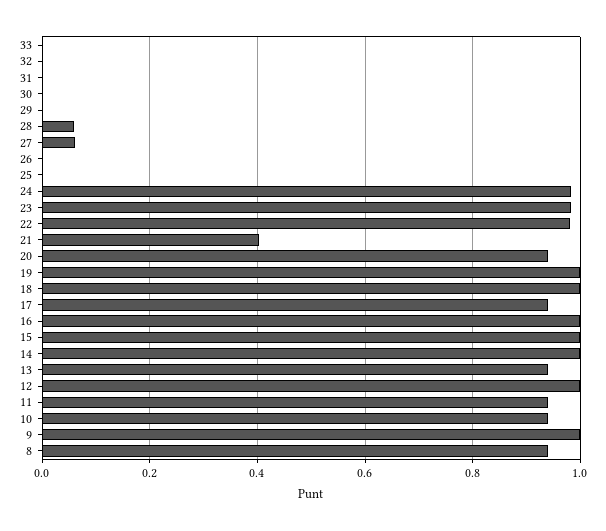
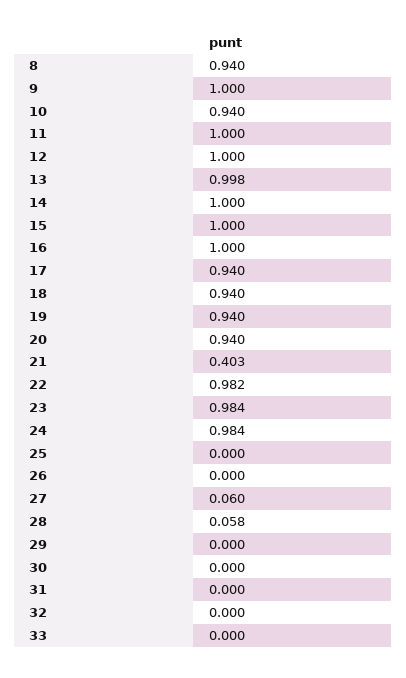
  {
    "33": 0,
    "32": 0,
    "31": 0,
    "30": 0,
    "29": 0,
    "28": 0.058,
    "27": 0.06,
    "26": 0,
    "25": 0,
    "24": 0.984,
    "23": 0.984,
    "22": 0.982,
    "21": 0.403,
    "20": 0.94,
-   "19": 1,
+   "19": 0.94,
-   "18": 1,
+   "18": 0.94,
    "17": 0.94,
    "16": 1,
    "15": 1,
    "14": 1,
-   "13": 0.94,
+   "13": 0.998,
    "12": 1,
-   "11": 0.94,
+   "11": 1,
    "10": 0.94,
    "9": 1,
    "8": 0.94
  }

